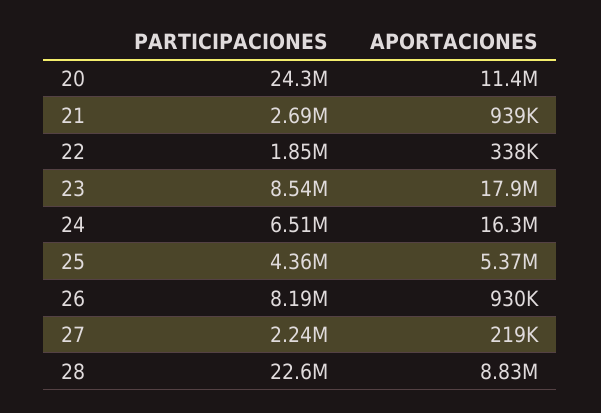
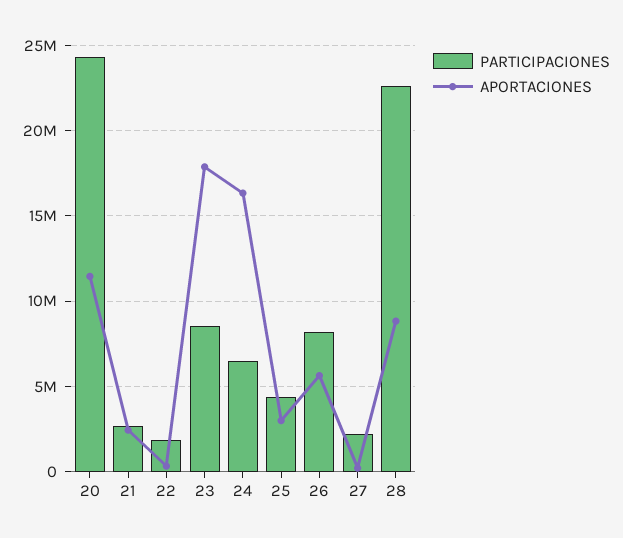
  {
    "PARTICIPACIONES": {
      "20": 24300000,
      "21": 2690000,
      "22": 1850000,
      "23": 8540000,
      "24": 6510000,
      "25": 4360000,
      "26": 8190000,
      "27": 2240000,
      "28": 22600000
    },
    "APORTACIONES": {
      "20": 11400000,
-     "21": 939000,
+     "21": 2500000,
      "22": 338000,
      "23": 17900000,
      "24": 16300000,
-     "25": 5370000,
+     "25": 3000000,
-     "26": 930000,
+     "26": 5500000,
      "27": 219000,
      "28": 8830000
    }
  }

